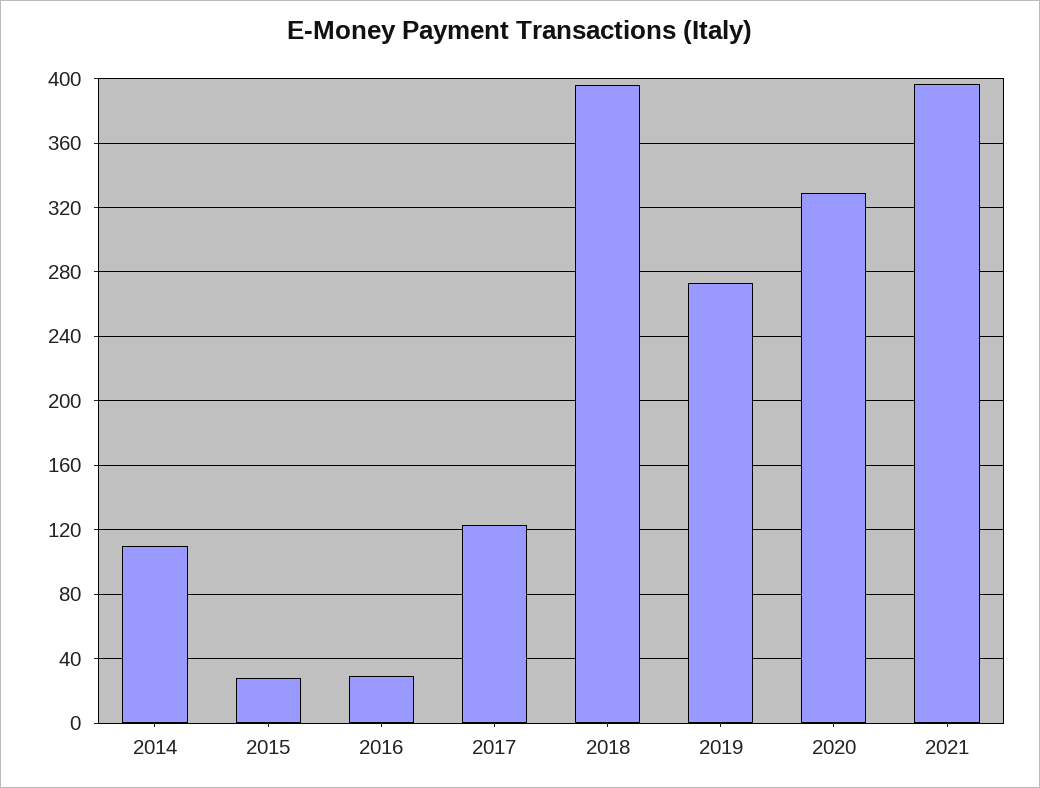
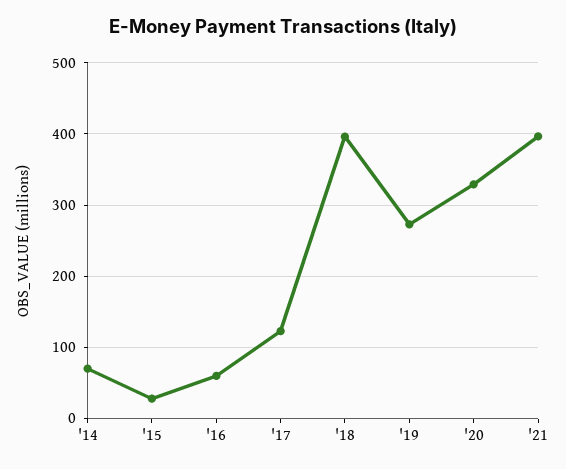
  {
-   "2014": 110,
+   "2014": 70,
    "2015": 30,
-   "2016": 30,
+   "2016": 60,
    "2017": 125,
    "2018": 395,
    "2019": 275,
    "2020": 330,
    "2021": 395
  }

